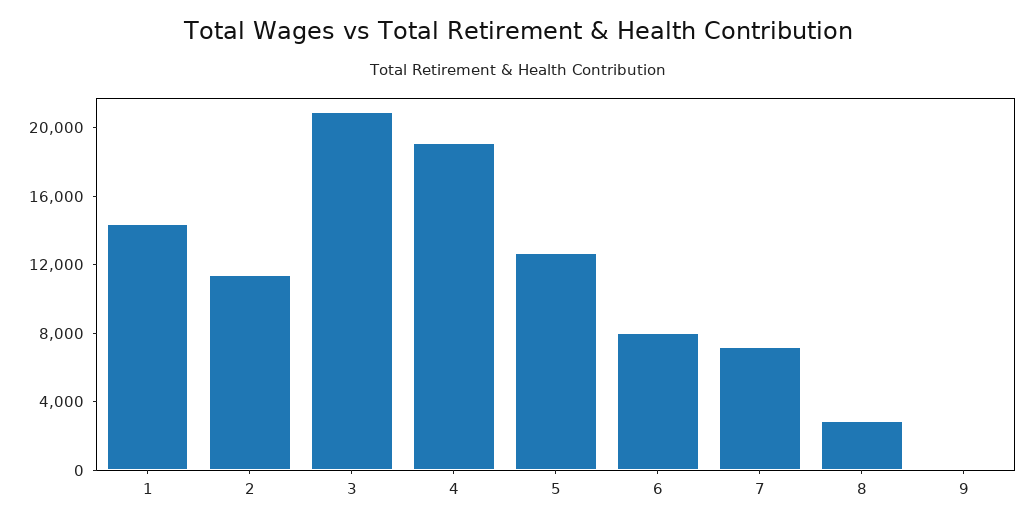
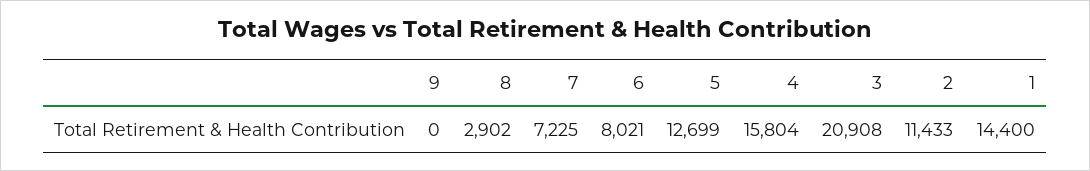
  {
    "1": 14400,
    "2": 11433,
    "3": 20908,
-   "4": 19000,
+   "4": 15804,
    "5": 12699,
    "6": 8021,
    "7": 7225,
    "8": 2902,
    "9": 0
  }

